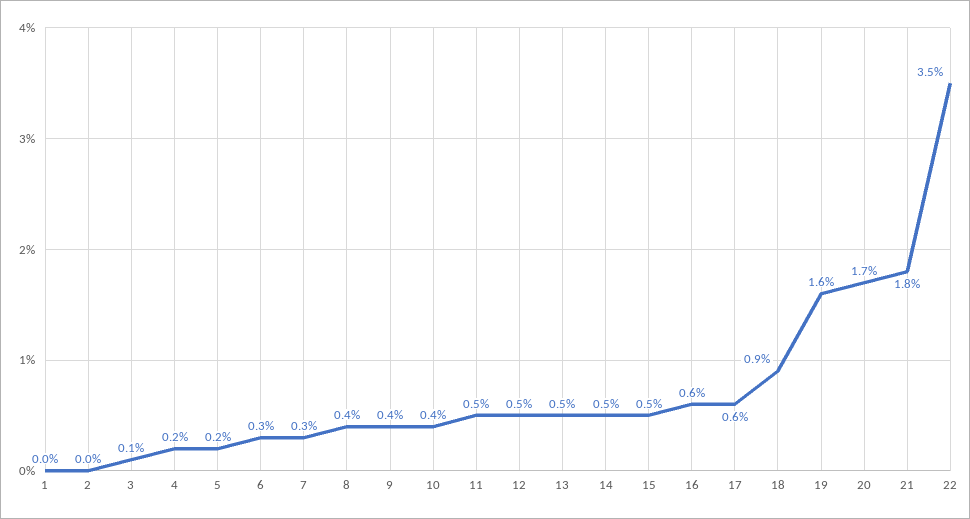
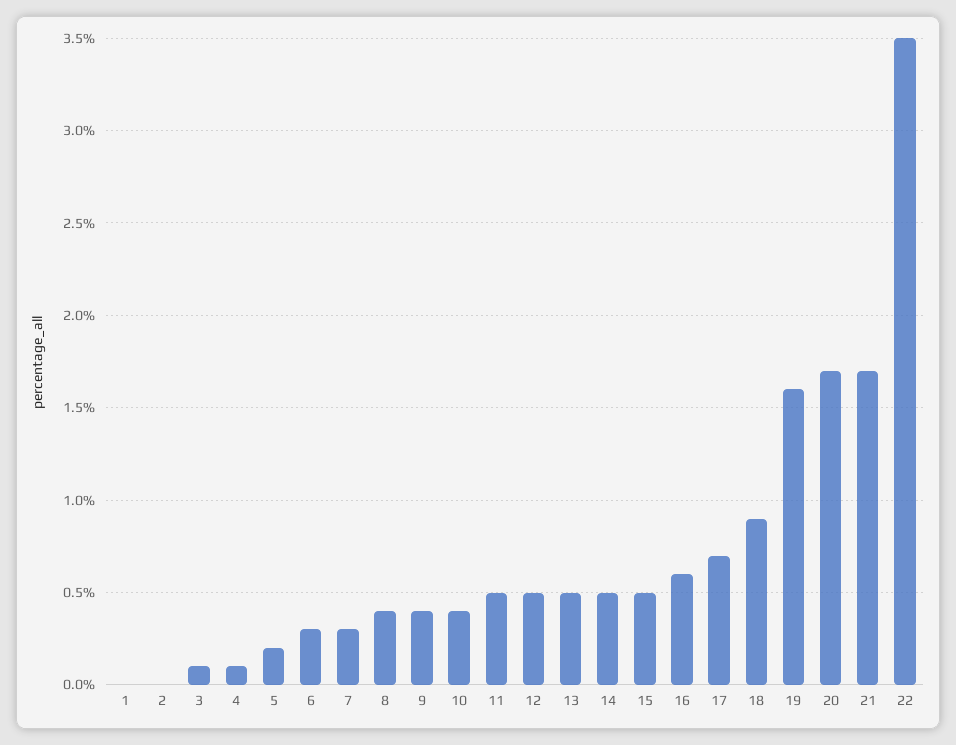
  {
    "1": 0,
    "2": 0,
    "3": 0.1,
-   "4": 0.2,
+   "4": 0.1,
    "5": 0.2,
    "6": 0.3,
    "7": 0.3,
    "8": 0.4,
    "9": 0.4,
    "10": 0.4,
    "11": 0.5,
    "12": 0.5,
    "13": 0.5,
    "14": 0.5,
    "15": 0.5,
    "16": 0.6,
-   "17": 0.6,
+   "17": 0.7,
    "18": 0.9,
    "19": 1.6,
    "20": 1.7,
-   "21": 1.8,
+   "21": 1.7,
    "22": 3.5
  }

